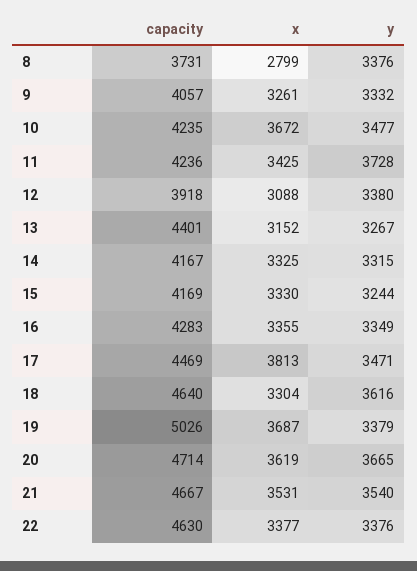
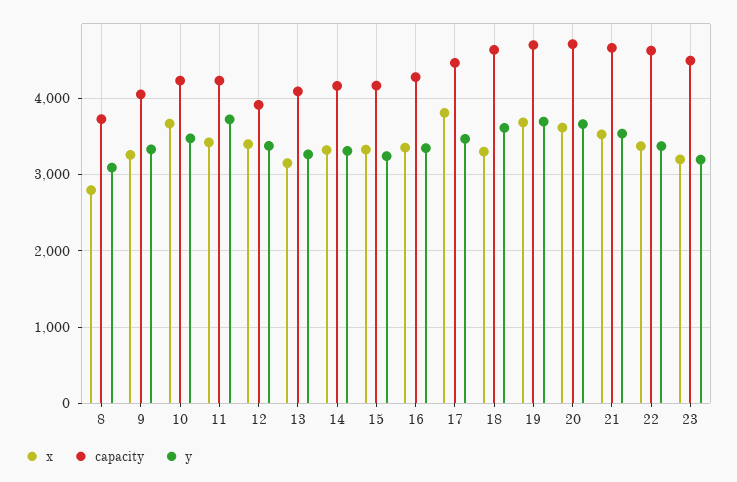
  {
    "capacity": {
      "8": 3731,
      "9": 4057,
      "10": 4235,
      "11": 4236,
      "12": 3918,
-     "13": 4401,
+     "13": 4100,
      "14": 4167,
      "15": 4169,
      "16": 4283,
      "17": 4469,
      "18": 4640,
-     "19": 5026,
+     "19": 4700,
      "20": 4714,
      "21": 4667,
-     "22": 4630
+     "22": 4630,
+     "23": 4500
    },
    "x": {
      "8": 2799,
      "9": 3261,
      "10": 3672,
      "11": 3425,
-     "12": 3088,
+     "12": 3400,
      "13": 3152,
      "14": 3325,
      "15": 3330,
      "16": 3355,
      "17": 3813,
      "18": 3304,
      "19": 3687,
      "20": 3619,
      "21": 3531,
-     "22": 3377
+     "22": 3377,
+     "23": 3200
    },
    "y": {
-     "8": 3376,
+     "8": 3100,
      "9": 3332,
      "10": 3477,
      "11": 3728,
      "12": 3380,
      "13": 3267,
      "14": 3315,
      "15": 3244,
      "16": 3349,
      "17": 3471,
      "18": 3616,
-     "19": 3379,
+     "19": 3700,
      "20": 3665,
      "21": 3540,
-     "22": 3376
+     "22": 3376,
+     "23": 3200
    }
  }

